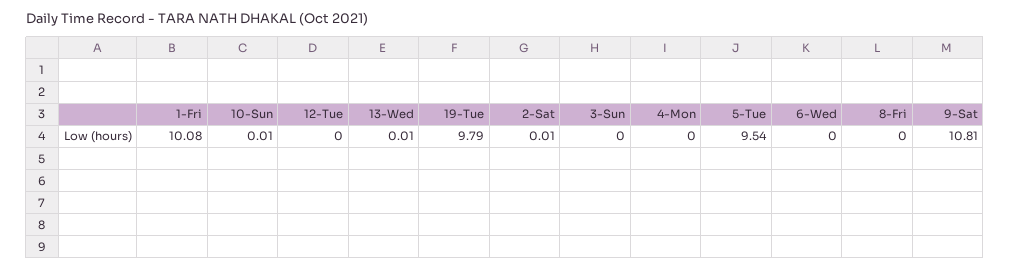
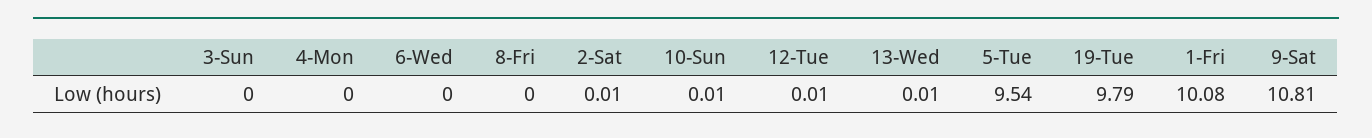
  {
    "1-Fri": 10.08,
    "10-Sun": 0.01,
-   "12-Tue": 0,
+   "12-Tue": 0.01,
    "13-Wed": 0.01,
    "19-Tue": 9.79,
    "2-Sat": 0.01,
    "3-Sun": 0,
    "4-Mon": 0,
    "5-Tue": 9.54,
    "6-Wed": 0,
    "8-Fri": 0,
    "9-Sat": 10.81
  }

